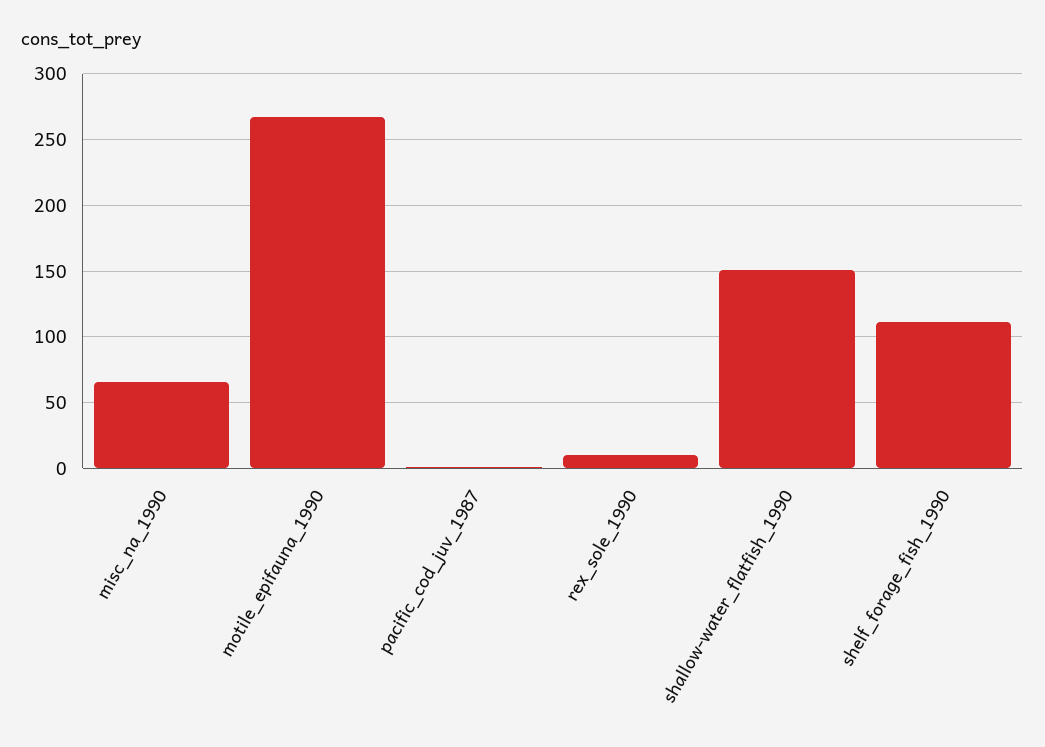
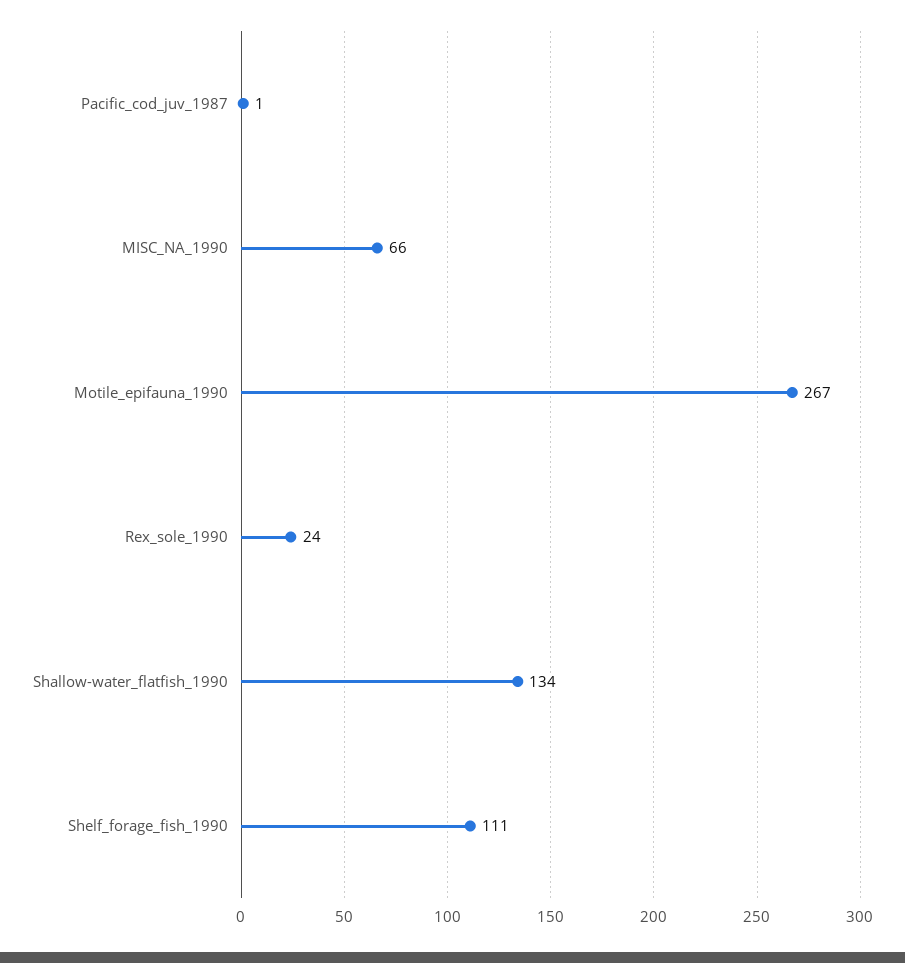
  {
    "misc_na_1990": 66,
    "motile_epifauna_1990": 267,
    "pacific_cod_juv_1987": 1,
-   "rex_sole_1990": 10,
+   "rex_sole_1990": 24,
-   "shallow-water_flatfish_1990": 150,
+   "shallow-water_flatfish_1990": 134,
    "shelf_forage_fish_1990": 111
  }

